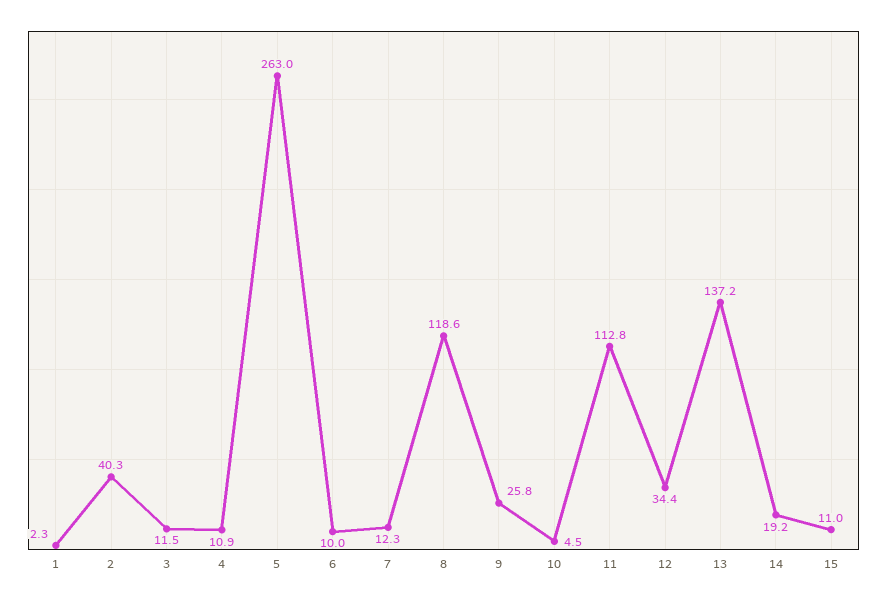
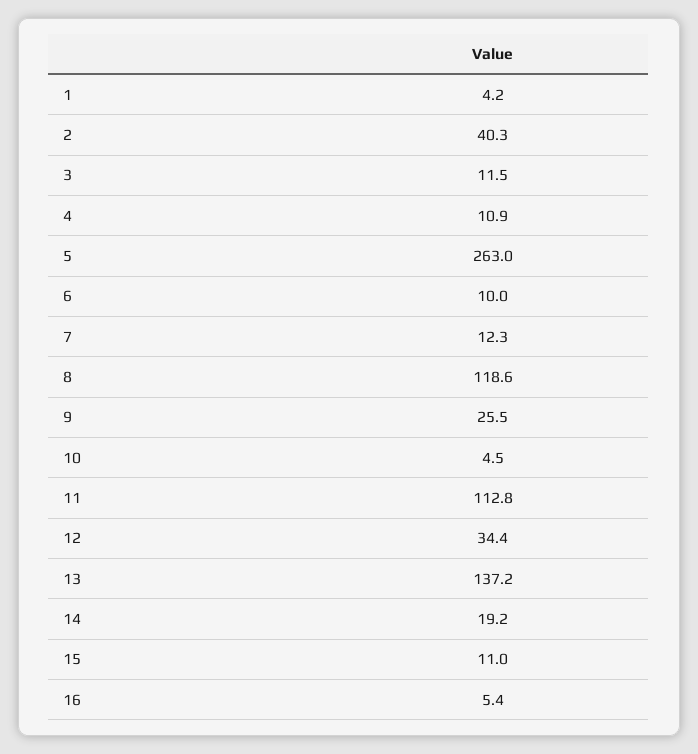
  {
-   "1": 2.3,
+   "1": 4.2,
    "2": 40.3,
    "3": 11.5,
    "4": 10.9,
    "5": 263,
    "6": 10,
    "7": 12.3,
    "8": 118.6,
-   "9": 25.8,
+   "9": 25.5,
    "10": 4.5,
    "11": 112.8,
    "12": 34.4,
    "13": 137.2,
    "14": 19.2,
-   "15": 11
+   "15": 11,
+   "16": 5.4
  }

